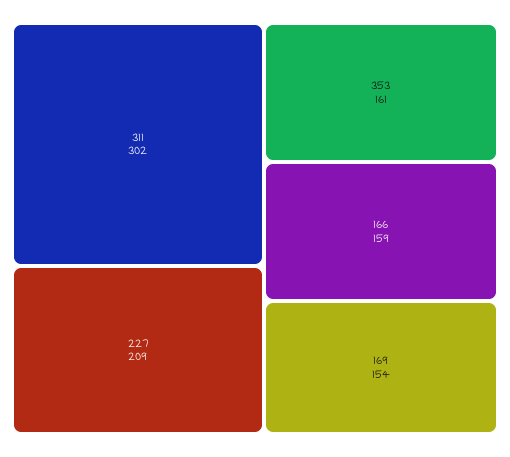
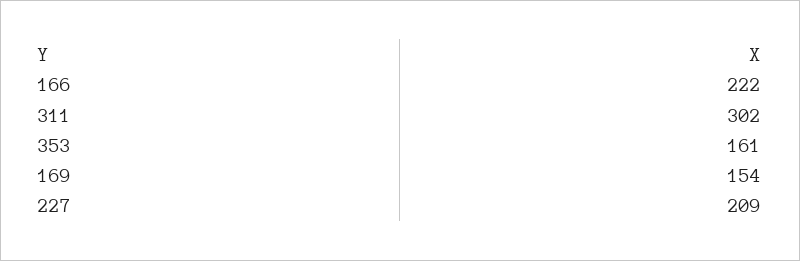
  {
    "311": 302,
    "227": 209,
    "353": 161,
-   "166": 159,
+   "166": 222,
    "169": 154
  }

